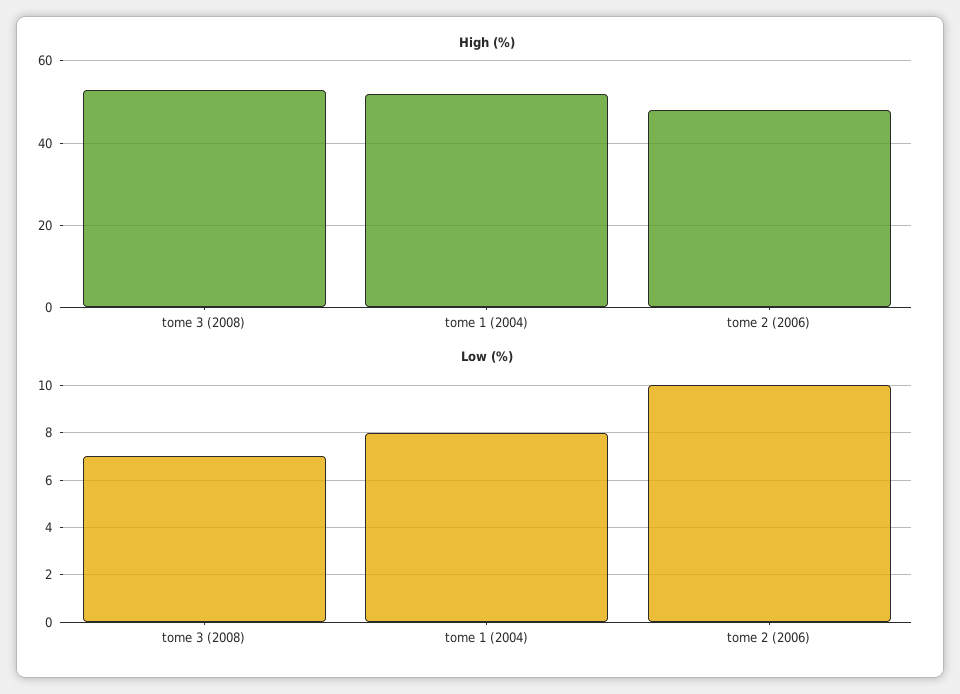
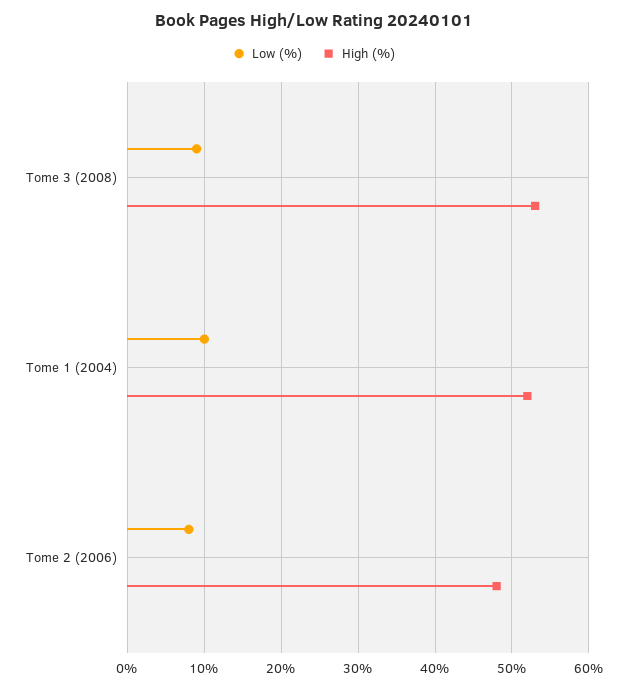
  {
    "High (%)": {
      "tome 3 (2008)": 53,
      "tome 1 (2004)": 52,
      "tome 2 (2006)": 48
    },
    "Low (%)": {
-     "tome 3 (2008)": 7,
+     "tome 3 (2008)": 9,
-     "tome 1 (2004)": 8,
+     "tome 1 (2004)": 10,
-     "tome 2 (2006)": 10
+     "tome 2 (2006)": 8
    }
  }

